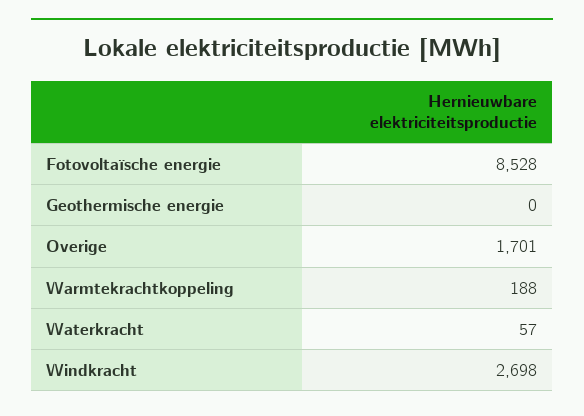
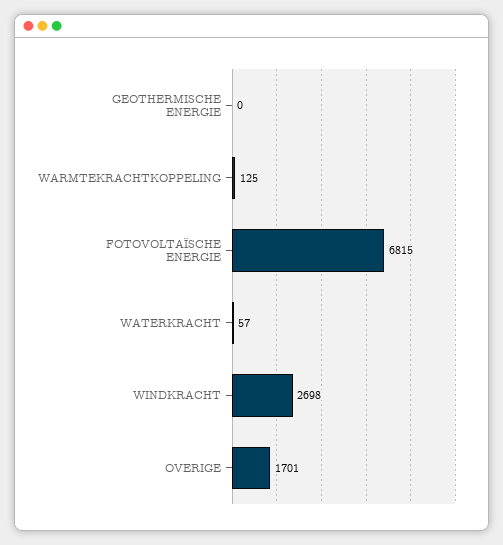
  {
-   "Fotovoltaïsche energie": 8528,
+   "Fotovoltaïsche energie": 6815,
    "Geothermische energie": 0,
    "Overige": 1701,
-   "Warmtekrachtkoppeling": 188,
+   "Warmtekrachtkoppeling": 125,
    "Waterkracht": 57,
    "Windkracht": 2698
  }

